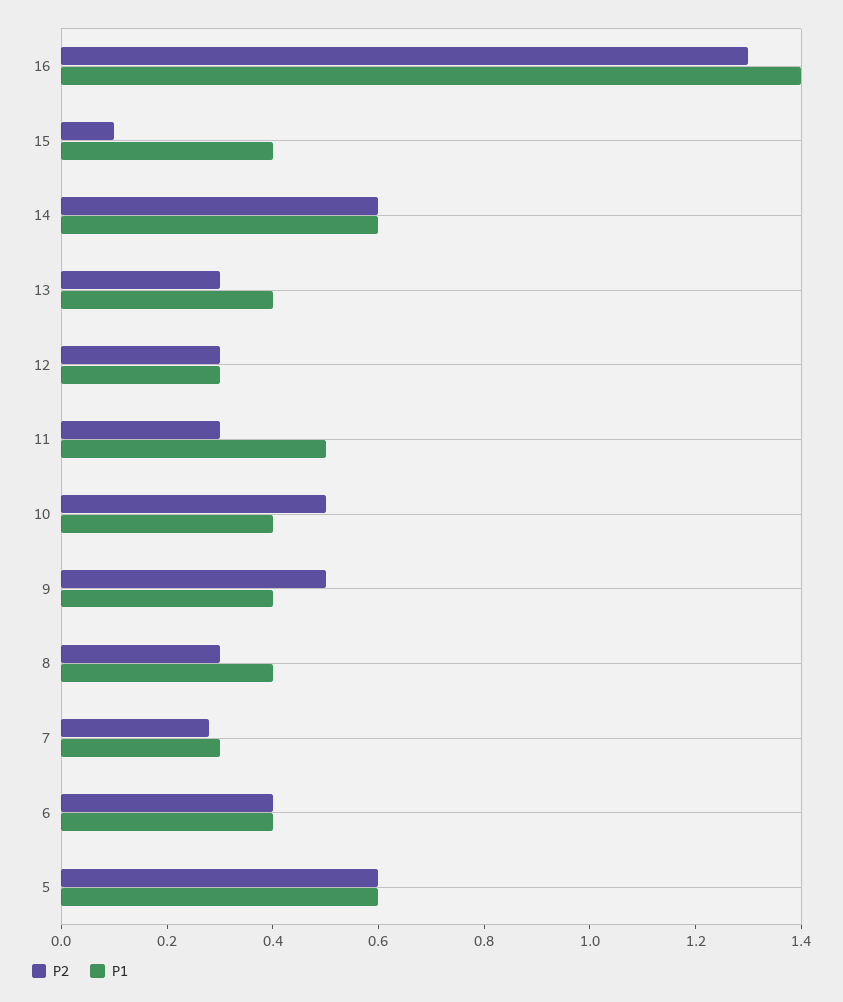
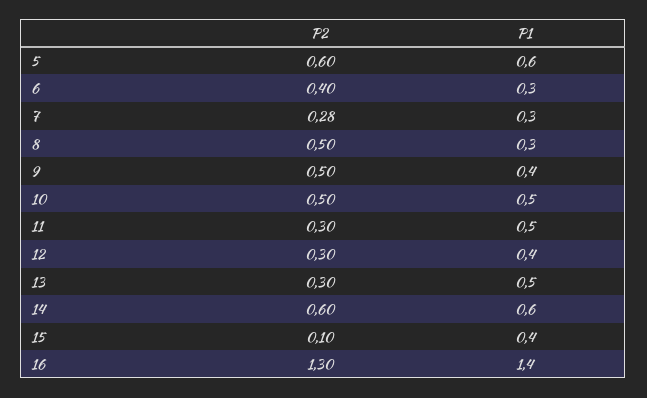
  {
    "P2": {
      "16": 1.3,
      "15": 0.1,
      "14": 0.6,
      "13": 0.3,
      "12": 0.3,
      "11": 0.3,
      "10": 0.5,
      "9": 0.5,
-     "8": 0.3,
+     "8": 0.5,
      "7": 0.28,
      "6": 0.4,
      "5": 0.6
    },
    "P1": {
      "16": 1.4,
      "15": 0.4,
      "14": 0.6,
-     "13": 0.4,
+     "13": 0.5,
-     "12": 0.3,
+     "12": 0.4,
      "11": 0.5,
-     "10": 0.4,
+     "10": 0.5,
      "9": 0.4,
-     "8": 0.4,
+     "8": 0.3,
      "7": 0.3,
-     "6": 0.4,
+     "6": 0.3,
      "5": 0.6
    }
  }

